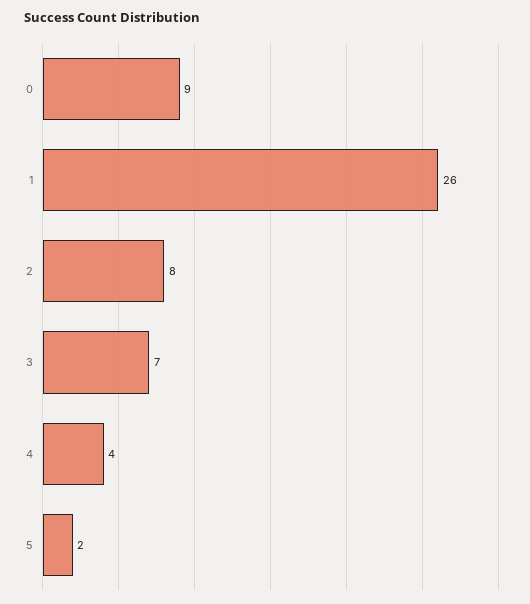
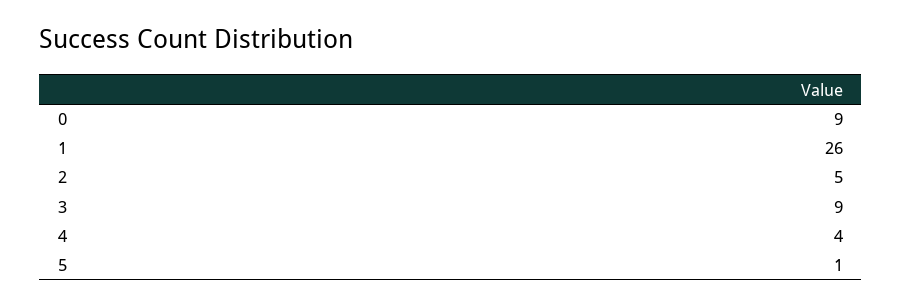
  {
    "0": 9,
    "1": 26,
-   "2": 8,
+   "2": 5,
-   "3": 7,
+   "3": 9,
    "4": 4,
-   "5": 2
+   "5": 1
  }

